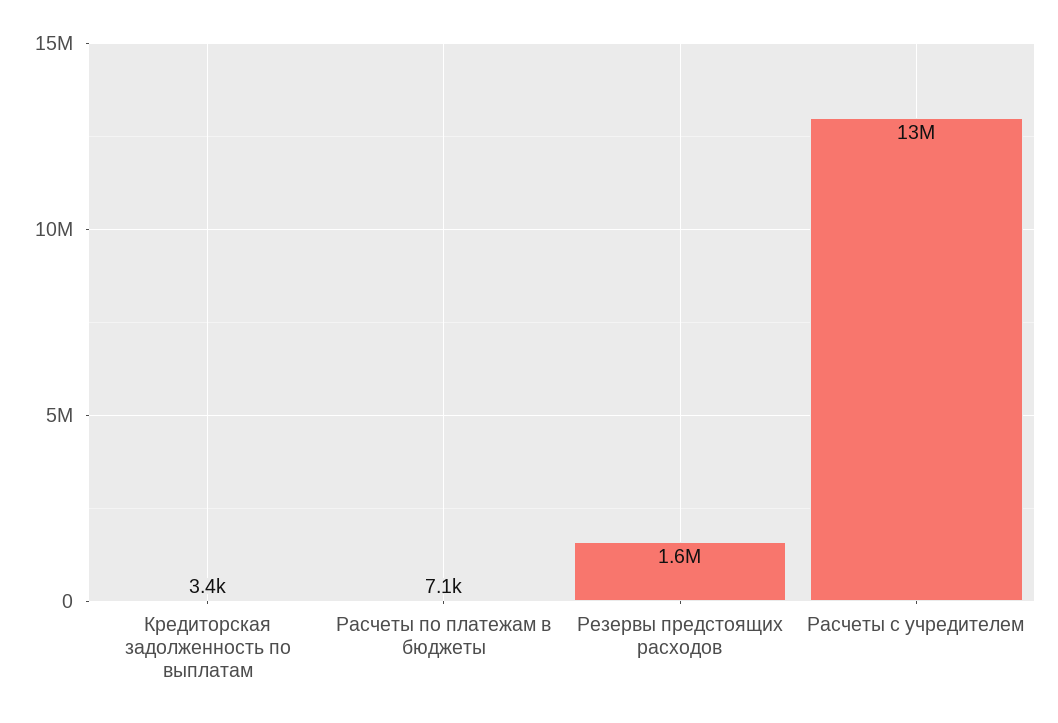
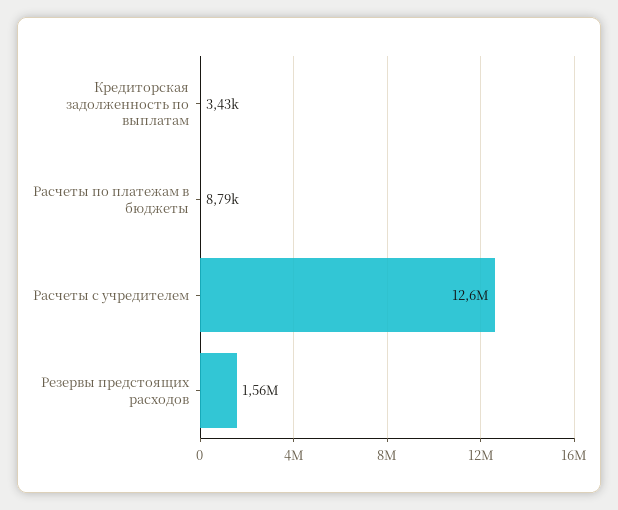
  {
    "Кредиторская задолженность по выплатам": 3430,
-   "Расчеты по платежам в бюджеты": 7100,
+   "Расчеты по платежам в бюджеты": 8790,
    "Резервы предстоящих расходов": 1560000,
    "Расчеты с учредителем": 12600000
  }

